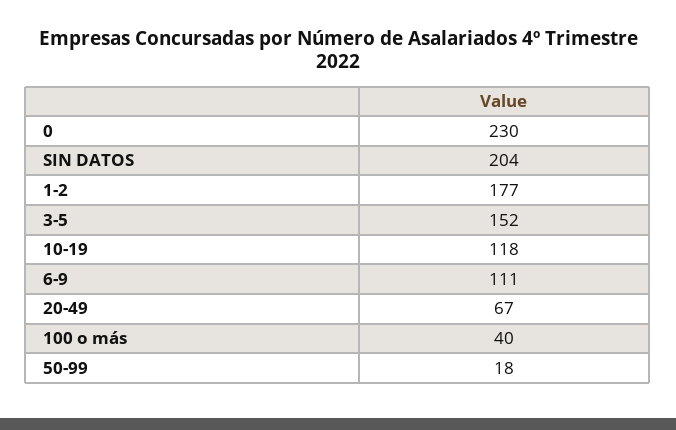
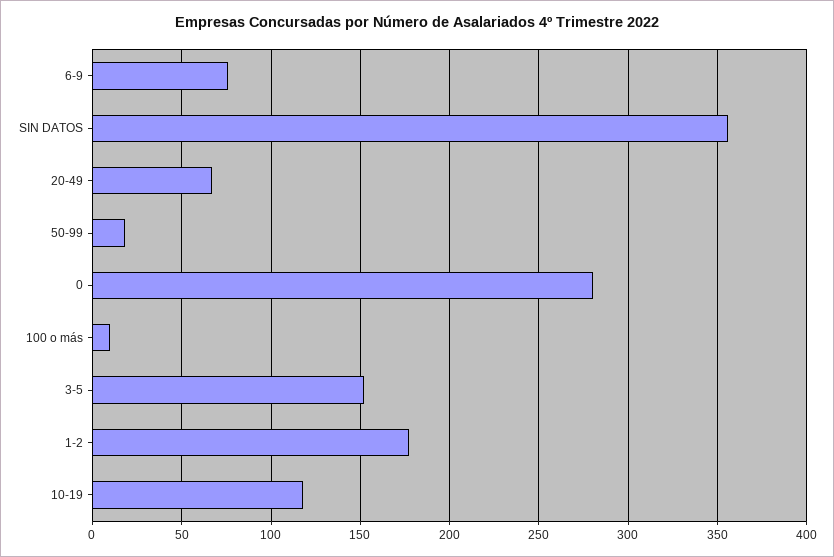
  {
-   "0": 230,
+   "0": 280,
-   "SIN DATOS": 204,
+   "SIN DATOS": 355,
    "1-2": 177,
    "3-5": 152,
    "10-19": 118,
-   "6-9": 111,
+   "6-9": 75,
    "20-49": 67,
-   "100 o más": 40,
+   "100 o más": 10,
    "50-99": 18
  }

